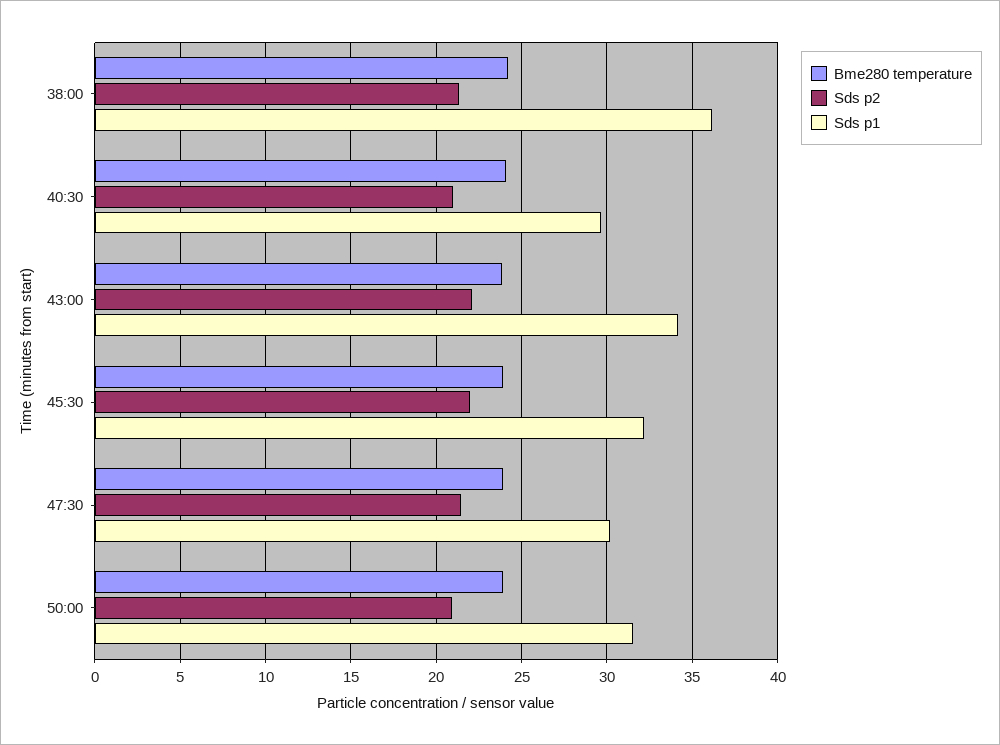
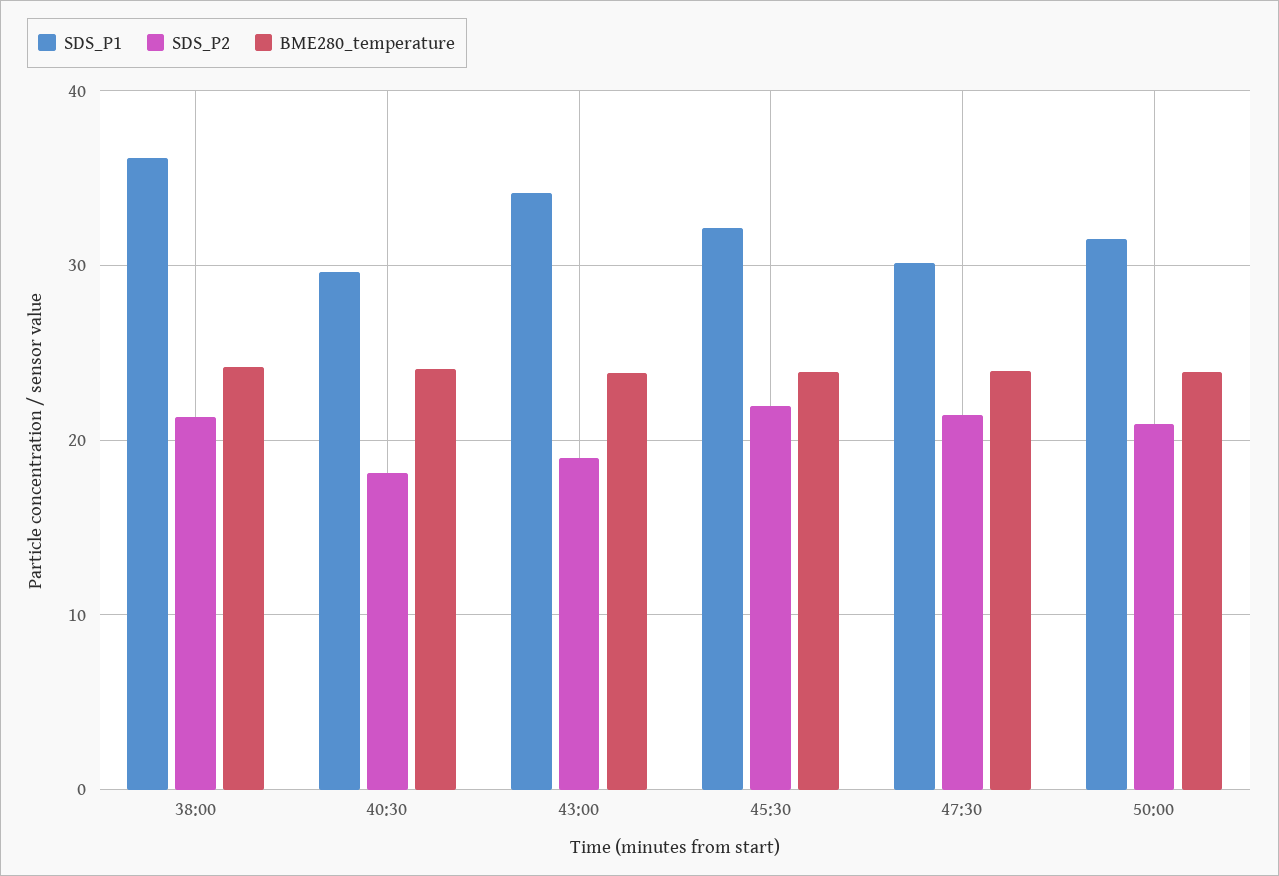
  {
    "Bme280 temperature": {
      "38:00": 24,
      "40:30": 24,
      "43:00": 24,
      "45:30": 24,
      "47:30": 24,
      "50:00": 24
    },
    "Sds p2": {
      "38:00": 21.5,
-     "40:30": 21,
+     "40:30": 18,
-     "43:00": 22,
+     "43:00": 19,
      "45:30": 22,
      "47:30": 21.5,
      "50:00": 21
    },
    "Sds p1": {
      "38:00": 36,
      "40:30": 29.5,
      "43:00": 34,
      "45:30": 32,
      "47:30": 30,
      "50:00": 31.5
    }
  }

